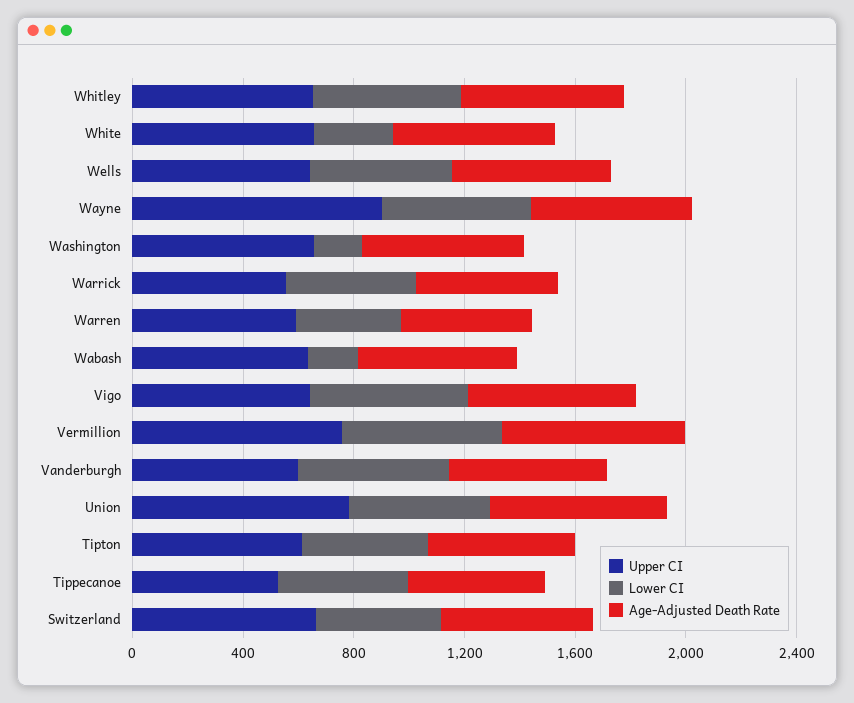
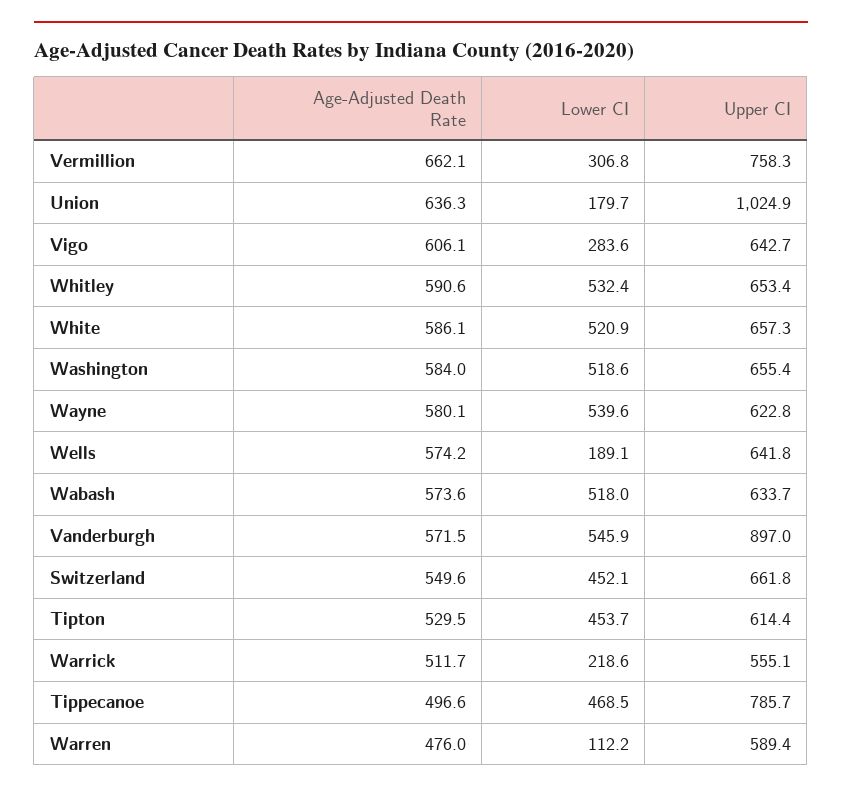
  {
    "Upper CI": {
      "Whitley": 653.4,
      "White": 657.3,
      "Wells": 641.8,
-     "Wayne": 900,
+     "Wayne": 622.8,
      "Washington": 655.4,
      "Warrick": 555.1,
      "Warren": 589.4,
      "Wabash": 633.7,
      "Vigo": 642.7,
      "Vermillion": 758.3,
-     "Vanderburgh": 600,
+     "Vanderburgh": 897,
-     "Union": 800,
+     "Union": 1024.9,
      "Tipton": 614.4,
-     "Tippecanoe": 500,
+     "Tippecanoe": 785.7,
      "Switzerland": 661.8
    },
    "Lower CI": {
      "Whitley": 532.4,
-     "White": 300,
+     "White": 520.9,
-     "Wells": 500,
+     "Wells": 189.1,
      "Wayne": 539.6,
-     "Washington": 200,
+     "Washington": 518.6,
-     "Warrick": 500,
+     "Warrick": 218.6,
-     "Warren": 400,
+     "Warren": 112.2,
-     "Wabash": 200,
+     "Wabash": 518,
-     "Vigo": 600,
+     "Vigo": 283.6,
-     "Vermillion": 600,
+     "Vermillion": 306.8,
      "Vanderburgh": 545.9,
-     "Union": 500,
+     "Union": 179.7,
      "Tipton": 453.7,
      "Tippecanoe": 468.5,
      "Switzerland": 452.1
    },
    "Age-Adjusted Death Rate": {
      "Whitley": 590.6,
      "White": 586.1,
      "Wells": 574.2,
      "Wayne": 580.1,
      "Washington": 584,
      "Warrick": 511.7,
      "Warren": 476,
      "Wabash": 573.6,
      "Vigo": 606.1,
      "Vermillion": 662.1,
      "Vanderburgh": 571.5,
      "Union": 636.3,
      "Tipton": 529.5,
      "Tippecanoe": 496.6,
      "Switzerland": 549.6
    }
  }

